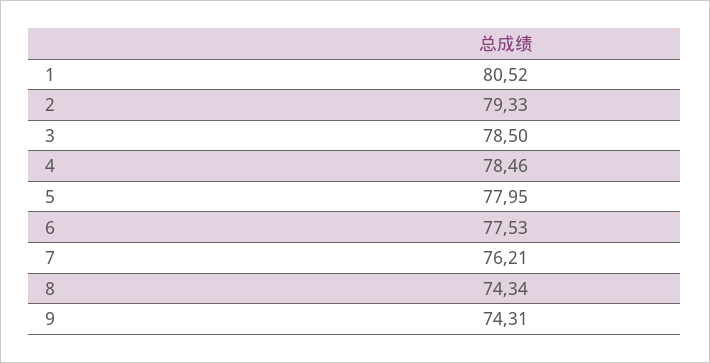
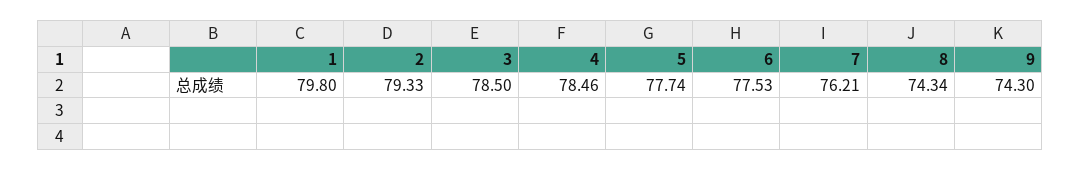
  {
-   "1": 80.52,
+   "1": 79.8,
    "2": 79.33,
    "3": 78.5,
    "4": 78.46,
-   "5": 77.95,
+   "5": 77.74,
    "6": 77.53,
    "7": 76.21,
    "8": 74.34,
-   "9": 74.31
+   "9": 74.3
  }

